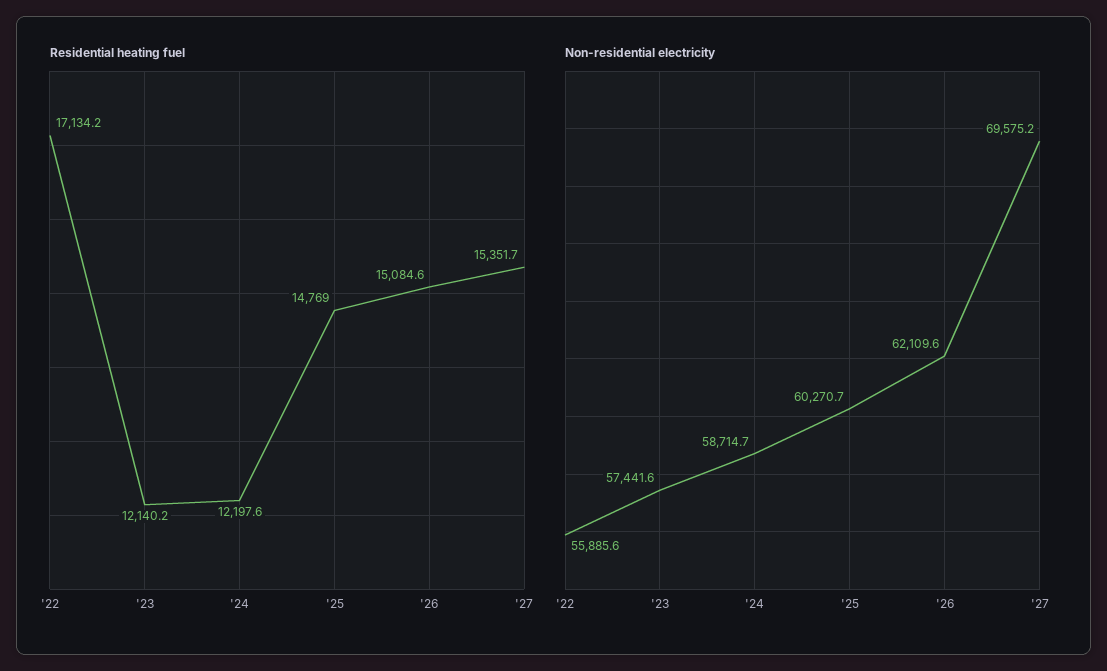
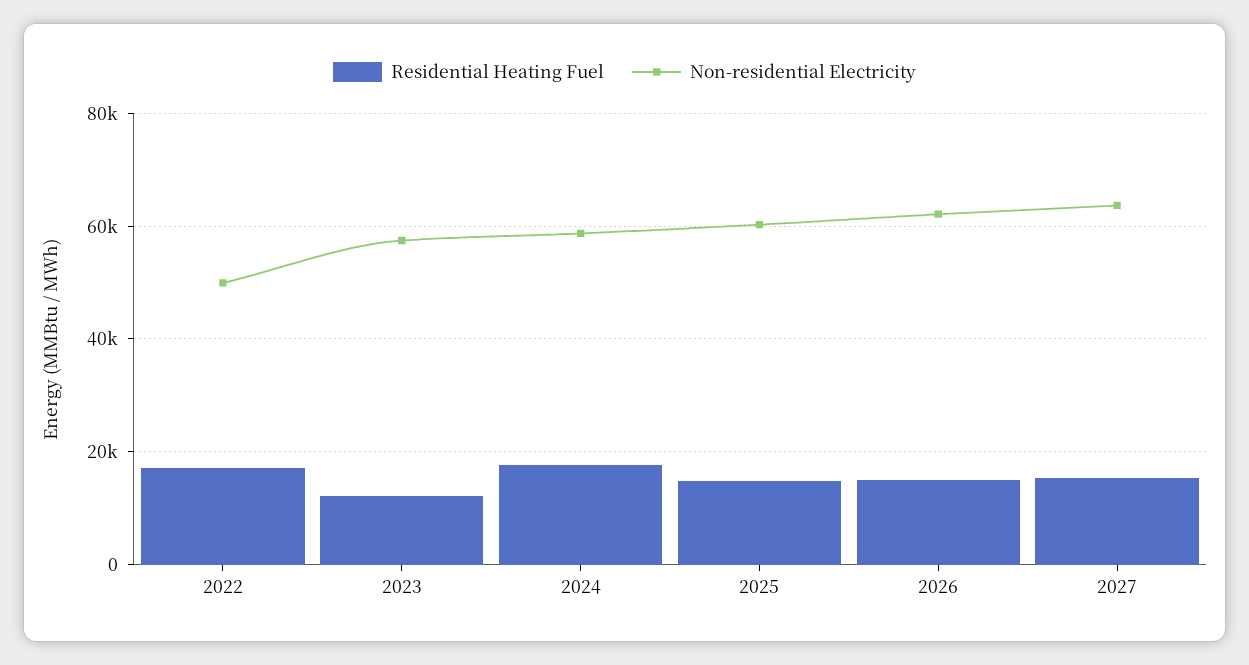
  {
    "Residential heating fuel": {
      "'22": 17134.2,
      "'23": 12140.2,
-     "'24": 12197.6,
+     "'24": 18000,
      "'25": 14769,
      "'26": 15084.6,
      "'27": 15351.7
    },
    "Non-residential electricity": {
-     "'22": 55885.6,
+     "'22": 50000,
      "'23": 57441.6,
      "'24": 58714.7,
      "'25": 60270.7,
      "'26": 62109.6,
-     "'27": 69575.2
+     "'27": 64000
    }
  }

